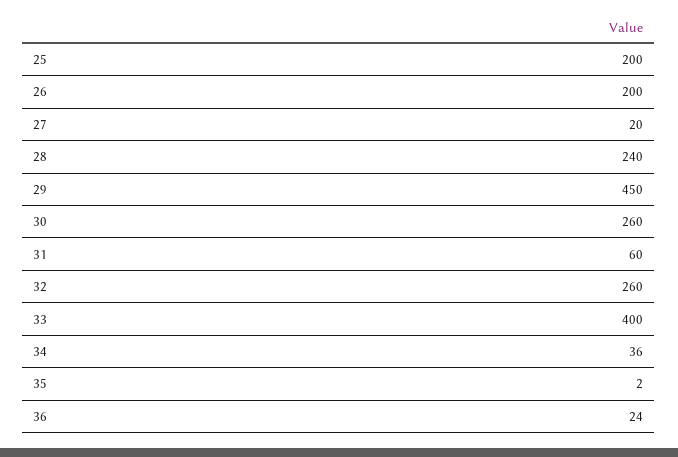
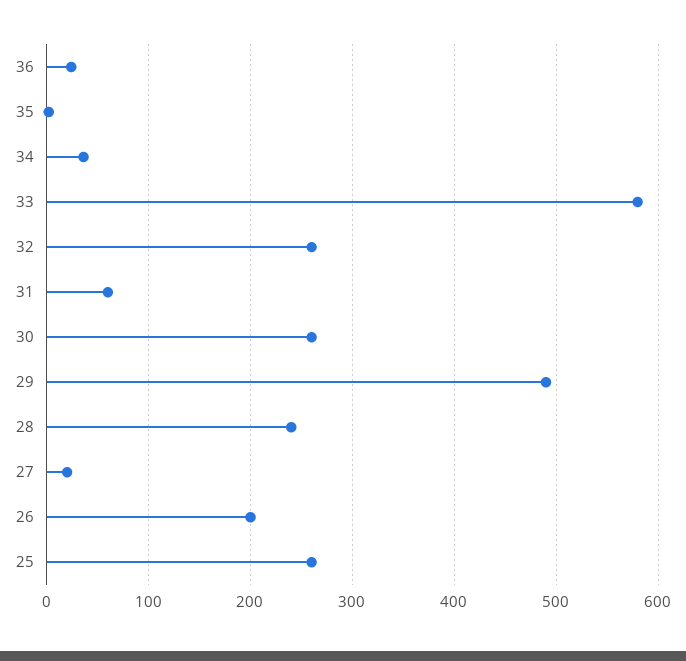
  {
-   "25": 200,
+   "25": 260,
    "26": 200,
    "27": 20,
    "28": 240,
-   "29": 450,
+   "29": 490,
    "30": 260,
    "31": 60,
    "32": 260,
-   "33": 400,
+   "33": 580,
    "34": 36,
    "35": 2,
    "36": 24
  }

